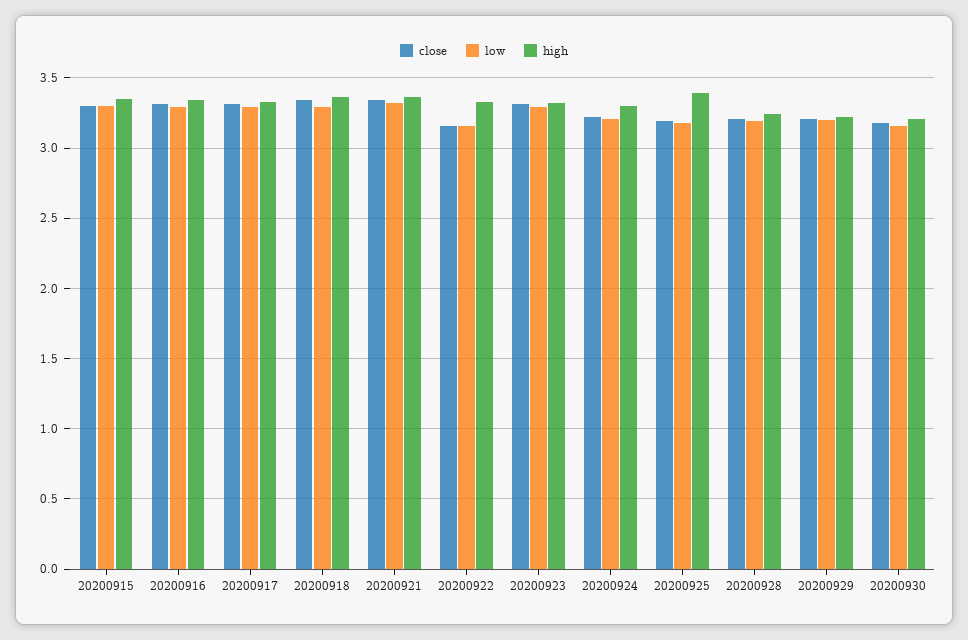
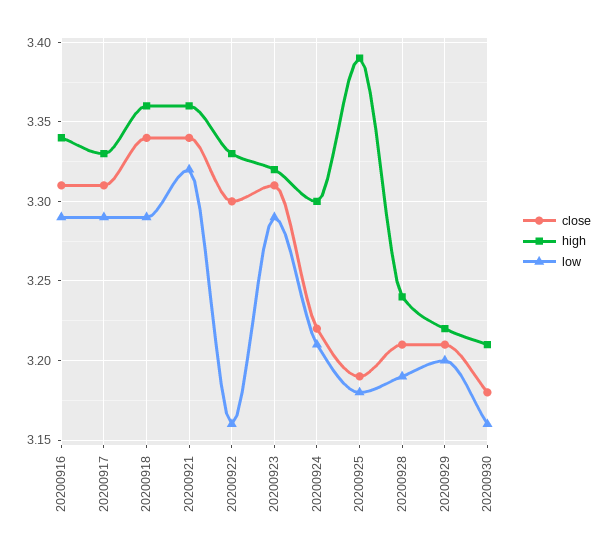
  {
    "close": {
-     "20200915": 3.3,
      "20200916": 3.31,
      "20200917": 3.31,
      "20200918": 3.34,
      "20200921": 3.34,
-     "20200922": 3.15,
+     "20200922": 3.3,
      "20200923": 3.31,
      "20200924": 3.22,
      "20200925": 3.19,
      "20200928": 3.21,
      "20200929": 3.21,
      "20200930": 3.18
    },
    "low": {
-     "20200915": 3.3,
      "20200916": 3.29,
      "20200917": 3.29,
      "20200918": 3.29,
      "20200921": 3.32,
      "20200922": 3.16,
      "20200923": 3.29,
      "20200924": 3.21,
      "20200925": 3.18,
      "20200928": 3.19,
      "20200929": 3.2,
      "20200930": 3.16
    },
    "high": {
-     "20200915": 3.35,
      "20200916": 3.34,
      "20200917": 3.33,
      "20200918": 3.36,
      "20200921": 3.36,
      "20200922": 3.33,
      "20200923": 3.32,
      "20200924": 3.3,
      "20200925": 3.39,
      "20200928": 3.24,
      "20200929": 3.22,
      "20200930": 3.21
    }
  }

